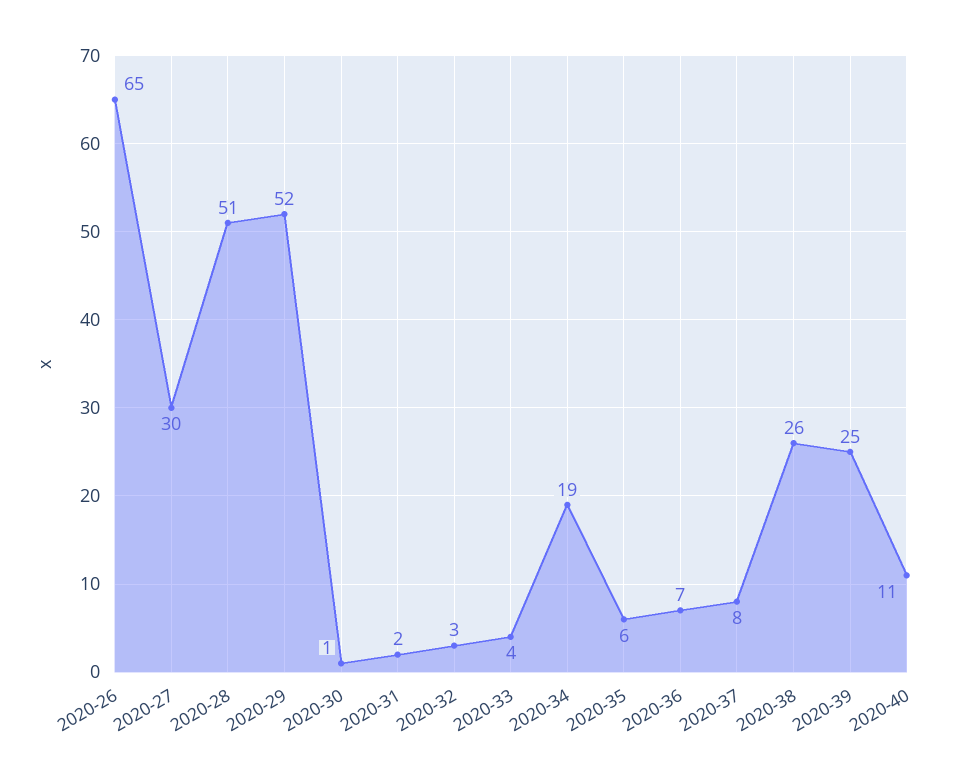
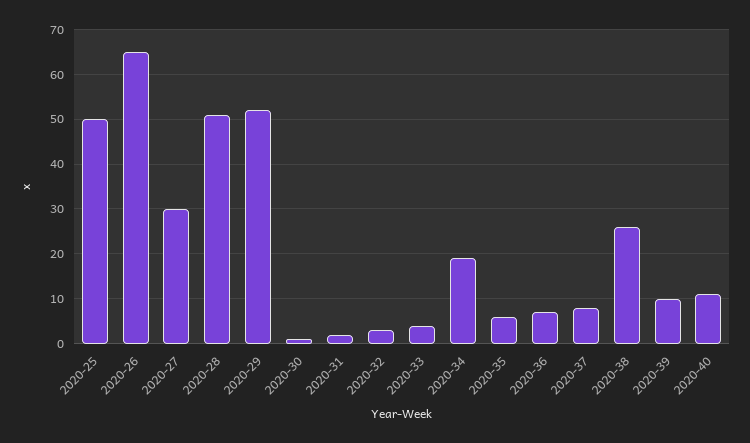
  {
    "2020-26": 65,
    "2020-27": 30,
    "2020-28": 51,
    "2020-29": 52,
    "2020-30": 1,
    "2020-31": 2,
    "2020-32": 3,
    "2020-33": 4,
    "2020-34": 19,
    "2020-35": 6,
    "2020-36": 7,
    "2020-37": 8,
    "2020-38": 26,
-   "2020-39": 25,
+   "2020-39": 10,
-   "2020-40": 11
+   "2020-40": 11,
+   "2020-25": 50
  }

